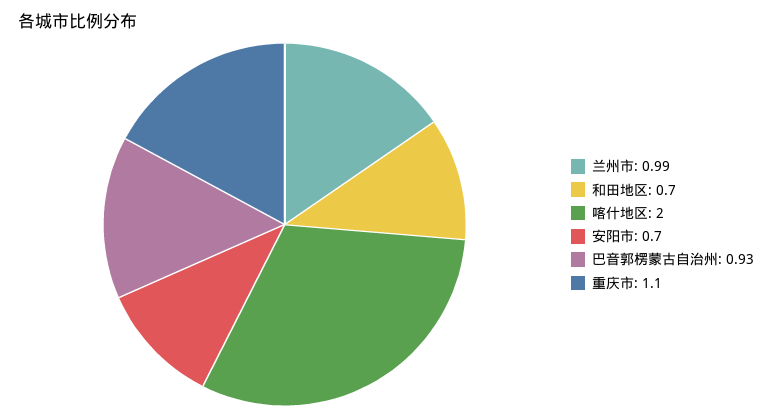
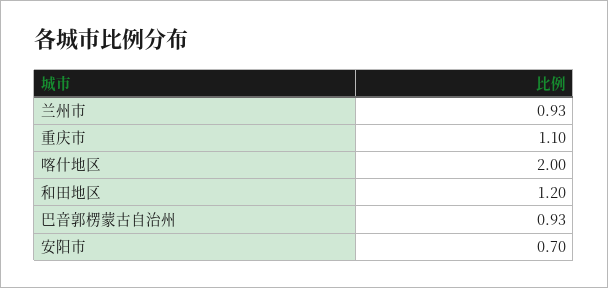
  {
-   "兰州市": 0.99,
+   "兰州市": 0.93,
-   "和田地区": 0.7,
+   "和田地区": 1.2,
    "喀什地区": 2,
    "安阳市": 0.7,
    "巴音郭楞蒙古自治州": 0.93,
    "重庆市": 1.1
  }

